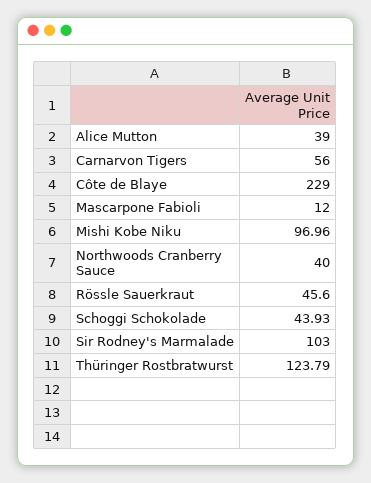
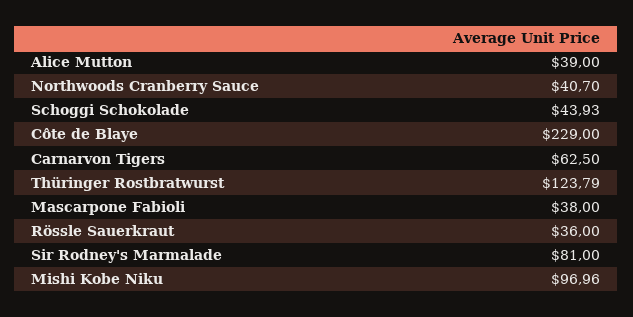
  {
    "Alice Mutton": 39,
-   "Carnarvon Tigers": 56,
+   "Carnarvon Tigers": 62.5,
    "Côte de Blaye": 229,
-   "Mascarpone Fabioli": 12,
+   "Mascarpone Fabioli": 38,
    "Mishi Kobe Niku": 96.96,
-   "Northwoods Cranberry Sauce": 40,
+   "Northwoods Cranberry Sauce": 40.7,
-   "Rössle Sauerkraut": 45.6,
+   "Rössle Sauerkraut": 36,
    "Schoggi Schokolade": 43.93,
-   "Sir Rodney's Marmalade": 103,
+   "Sir Rodney's Marmalade": 81,
    "Thüringer Rostbratwurst": 123.79
  }

